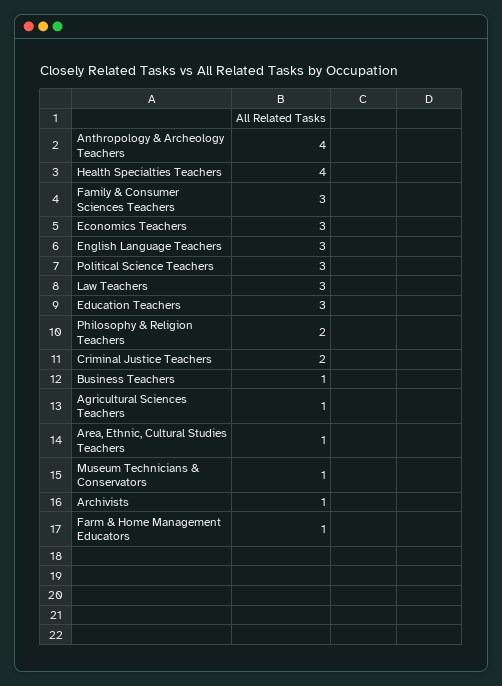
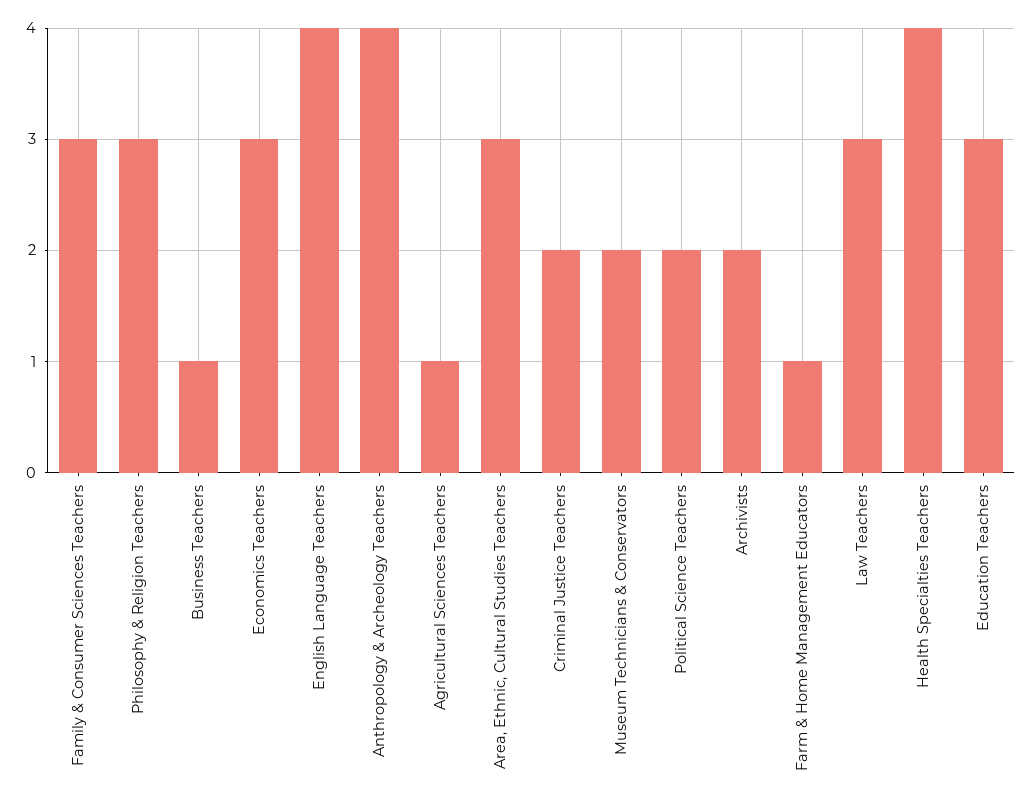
  {
    "Anthropology & Archeology Teachers": 4,
    "Health Specialties Teachers": 4,
    "Family & Consumer Sciences Teachers": 3,
    "Economics Teachers": 3,
-   "English Language Teachers": 3,
+   "English Language Teachers": 4,
-   "Political Science Teachers": 3,
+   "Political Science Teachers": 2,
    "Law Teachers": 3,
    "Education Teachers": 3,
-   "Philosophy & Religion Teachers": 2,
+   "Philosophy & Religion Teachers": 3,
    "Criminal Justice Teachers": 2,
    "Business Teachers": 1,
    "Agricultural Sciences Teachers": 1,
-   "Area, Ethnic, Cultural Studies Teachers": 1,
+   "Area, Ethnic, Cultural Studies Teachers": 3,
-   "Museum Technicians & Conservators": 1,
+   "Museum Technicians & Conservators": 2,
-   "Archivists": 1,
+   "Archivists": 2,
    "Farm & Home Management Educators": 1
  }

